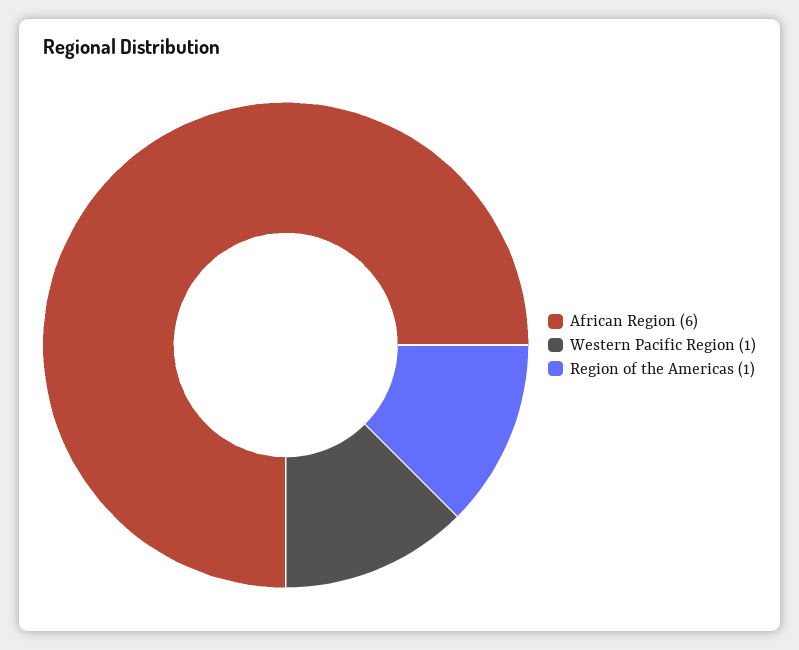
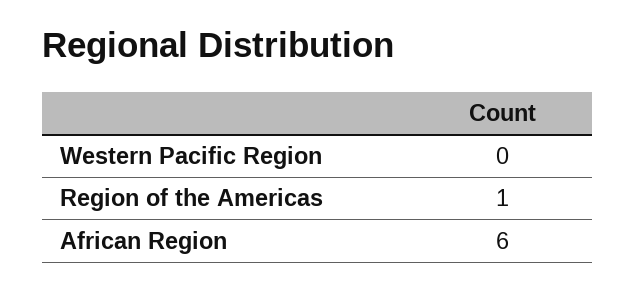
  {
    "African Region": 6,
-   "Western Pacific Region": 1,
+   "Western Pacific Region": 0,
    "Region of the Americas": 1
  }

